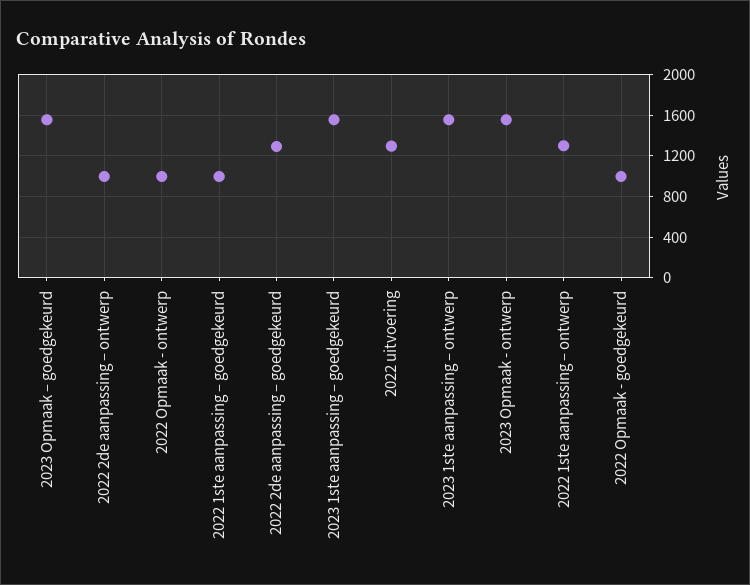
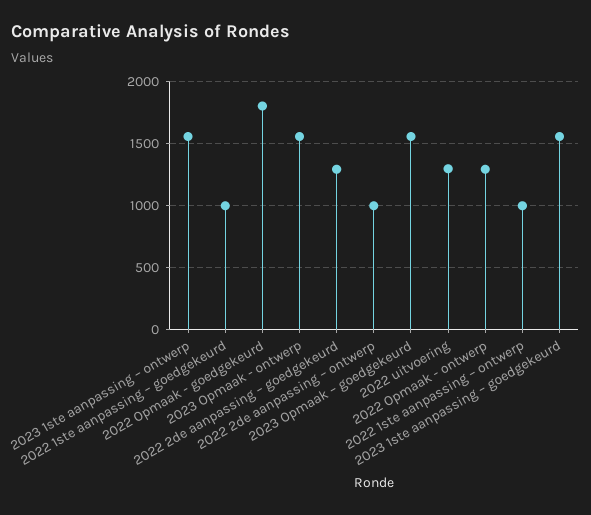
  {
    "2023 Opmaak – goedgekeurd": 1550,
    "2022 2de aanpassing – ontwerp": 1000,
-   "2022 Opmaak - ontwerp": 1000,
+   "2022 Opmaak - ontwerp": 1300,
    "2022 1ste aanpassing – goedgekeurd": 1000,
    "2022 2de aanpassing – goedgekeurd": 1300,
    "2023 1ste aanpassing – goedgekeurd": 1550,
    "2022 uitvoering": 1300,
    "2023 1ste aanpassing – ontwerp": 1550,
    "2023 Opmaak - ontwerp": 1550,
-   "2022 1ste aanpassing – ontwerp": 1300,
+   "2022 1ste aanpassing – ontwerp": 1000,
-   "2022 Opmaak - goedgekeurd": 1000
+   "2022 Opmaak - goedgekeurd": 1800
  }

